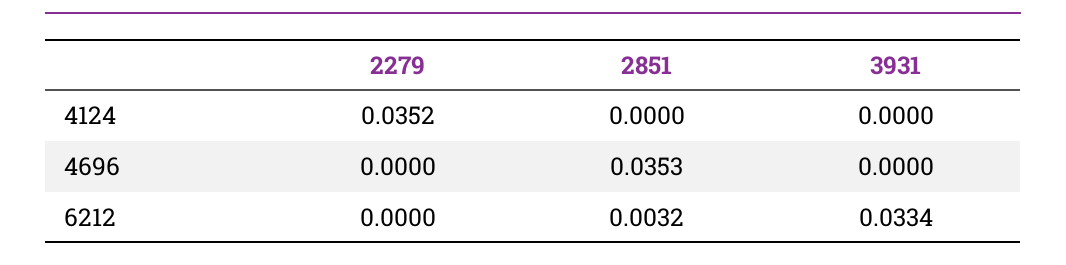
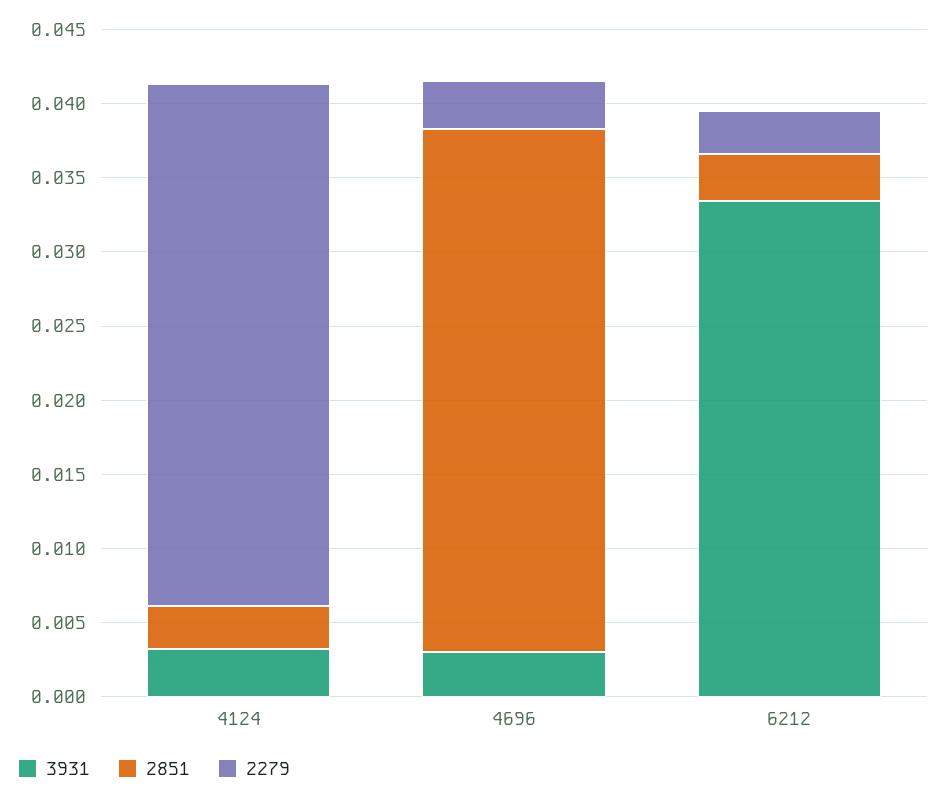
  {
    "2279": {
      "4124": 0.0352,
-     "4696": 0,
+     "4696": 0.003,
-     "6212": 0
+     "6212": 0.003
    },
    "2851": {
-     "4124": 0,
+     "4124": 0.003,
      "4696": 0.0353,
      "6212": 0.0032
    },
    "3931": {
-     "4124": 0,
+     "4124": 0.003,
-     "4696": 0,
+     "4696": 0.003,
      "6212": 0.0334
    }
  }

